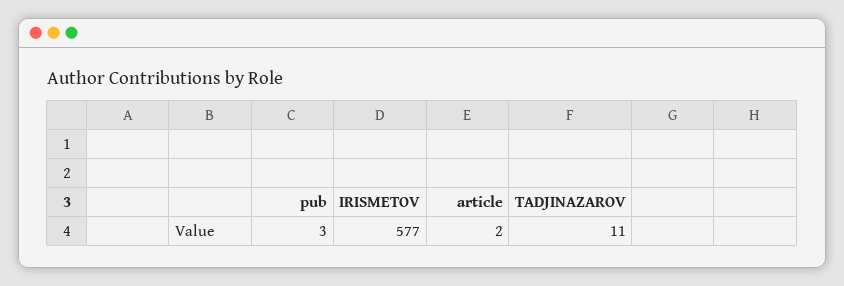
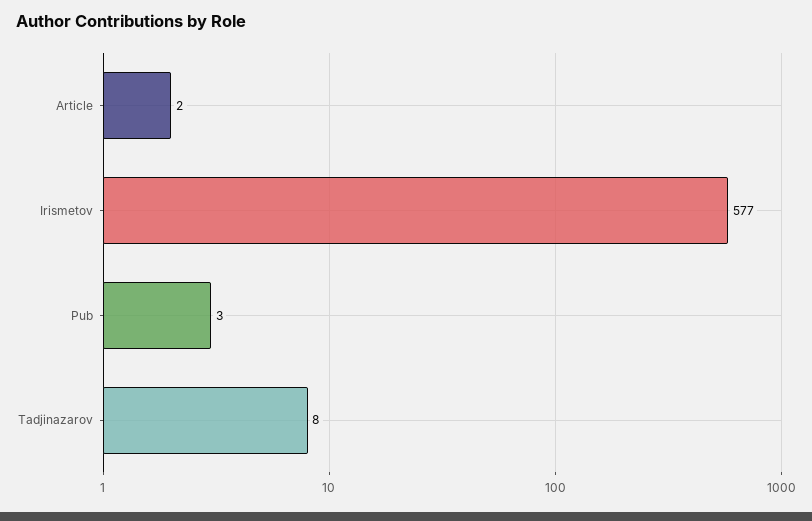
  {
    "pub": 3,
    "IRISMETOV": 577,
    "article": 2,
-   "TADJINAZAROV": 11
+   "TADJINAZAROV": 8
  }

